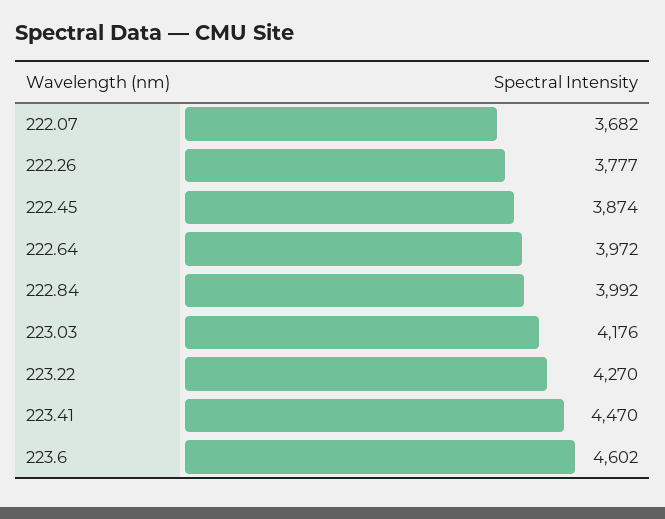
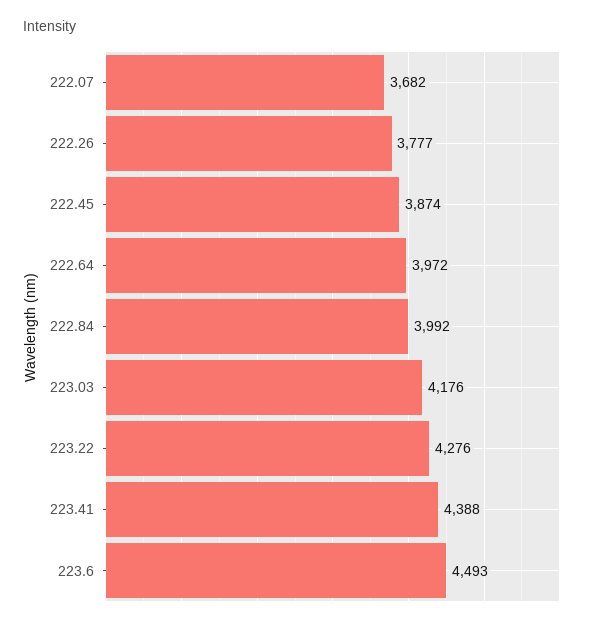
  {
    "222.07": 3682,
    "222.26": 3777,
    "222.45": 3874,
    "222.64": 3972,
    "222.84": 3992,
    "223.03": 4176,
-   "223.22": 4270,
+   "223.22": 4276,
-   "223.41": 4470,
+   "223.41": 4388,
-   "223.6": 4602
+   "223.6": 4493
  }

